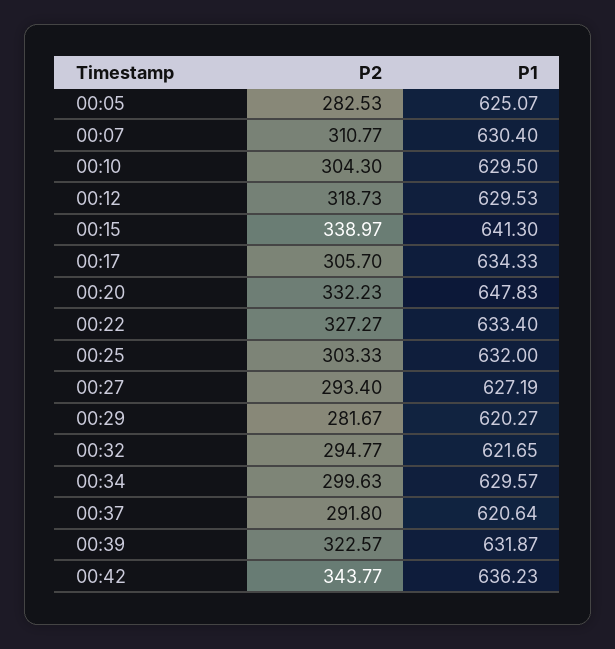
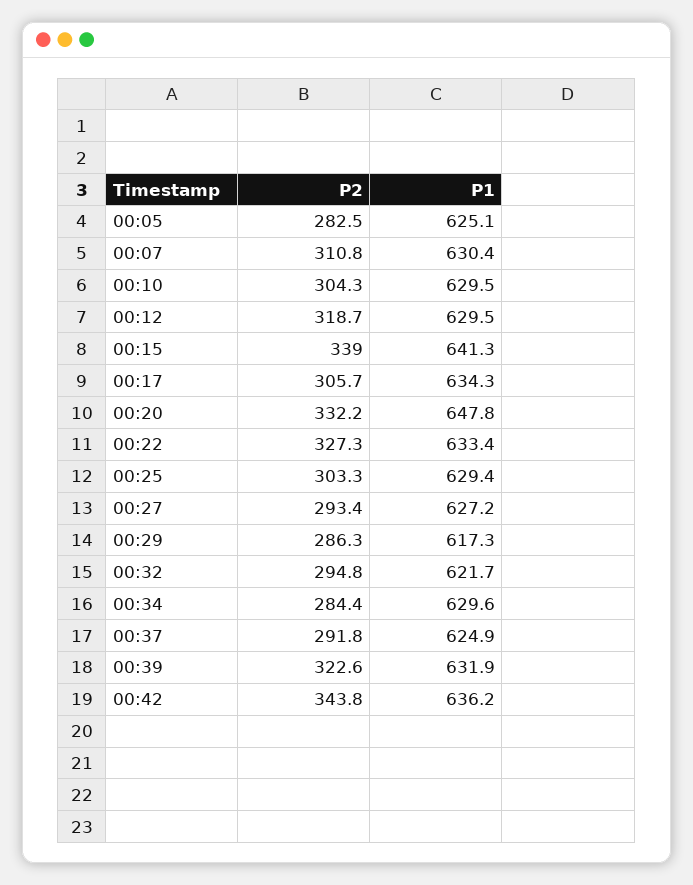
  {
    "P2": {
      "00:05": 282.53,
      "00:07": 310.77,
      "00:10": 304.3,
      "00:12": 318.73,
      "00:15": 338.97,
      "00:17": 305.7,
      "00:20": 332.23,
      "00:22": 327.27,
      "00:25": 303.33,
      "00:27": 293.4,
-     "00:29": 281.67,
+     "00:29": 286.3,
      "00:32": 294.77,
-     "00:34": 299.63,
+     "00:34": 284.4,
      "00:37": 291.8,
      "00:39": 322.57,
      "00:42": 343.77
    },
    "P1": {
      "00:05": 625.07,
      "00:07": 630.4,
      "00:10": 629.5,
      "00:12": 629.53,
      "00:15": 641.3,
      "00:17": 634.33,
      "00:20": 647.83,
      "00:22": 633.4,
-     "00:25": 632,
+     "00:25": 629.4,
      "00:27": 627.19,
-     "00:29": 620.27,
+     "00:29": 617.3,
      "00:32": 621.65,
      "00:34": 629.57,
-     "00:37": 620.64,
+     "00:37": 624.9,
      "00:39": 631.87,
      "00:42": 636.23
    }
  }

